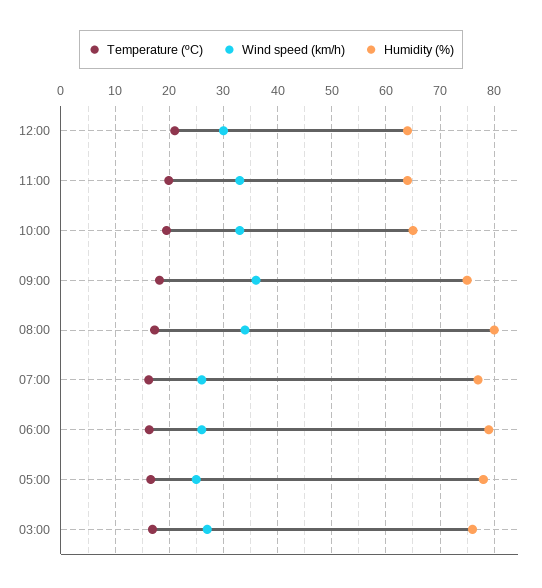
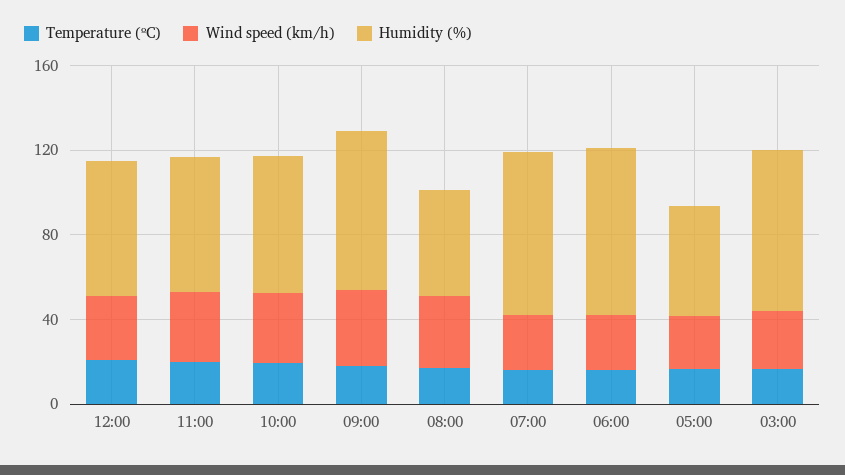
  {
    "Temperature (ºC)": {
      "12:00": 22,
      "11:00": 20,
      "10:00": 20,
      "09:00": 18,
      "08:00": 18,
      "07:00": 16,
      "06:00": 16,
      "05:00": 16,
      "03:00": 16
    },
    "Wind speed (km/h)": {
      "12:00": 30,
      "11:00": 34,
      "10:00": 34,
      "09:00": 36,
      "08:00": 34,
      "07:00": 26,
      "06:00": 26,
      "05:00": 26,
      "03:00": 28
    },
    "Humidity (%)": {
      "12:00": 64,
      "11:00": 64,
      "10:00": 66,
      "09:00": 76,
-     "08:00": 80,
+     "08:00": 50,
      "07:00": 78,
      "06:00": 80,
-     "05:00": 78,
+     "05:00": 50,
      "03:00": 76
    }
  }

